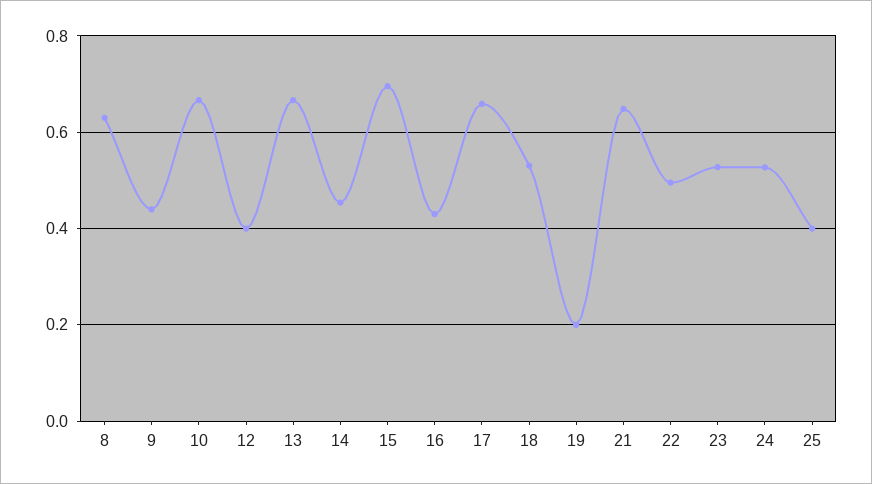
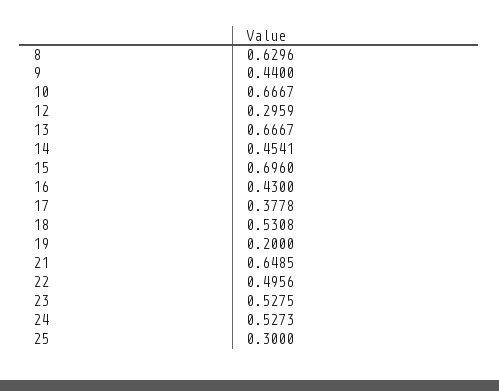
  {
    "8": 0.6296,
    "9": 0.44,
    "10": 0.6667,
-   "12": 0.4,
+   "12": 0.2959,
    "13": 0.6667,
    "14": 0.4541,
    "15": 0.696,
    "16": 0.43,
-   "17": 0.66,
+   "17": 0.3778,
    "18": 0.5308,
    "19": 0.2,
    "21": 0.6485,
    "22": 0.4956,
    "23": 0.5275,
    "24": 0.5273,
-   "25": 0.4
+   "25": 0.3
  }

